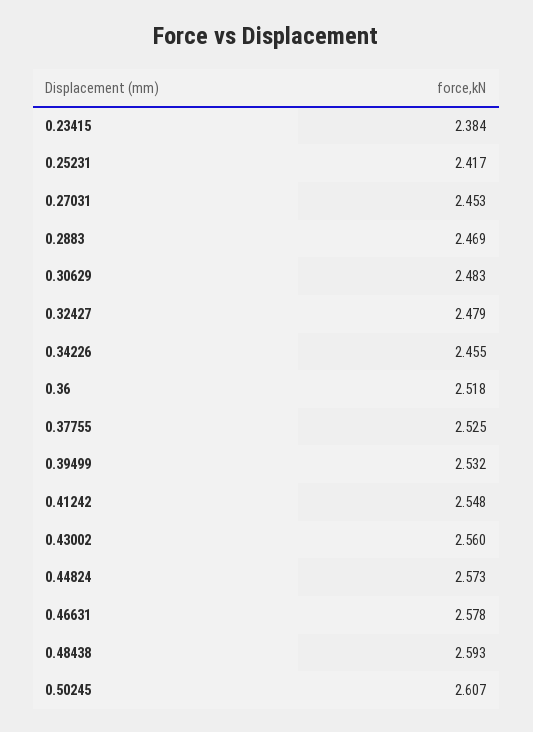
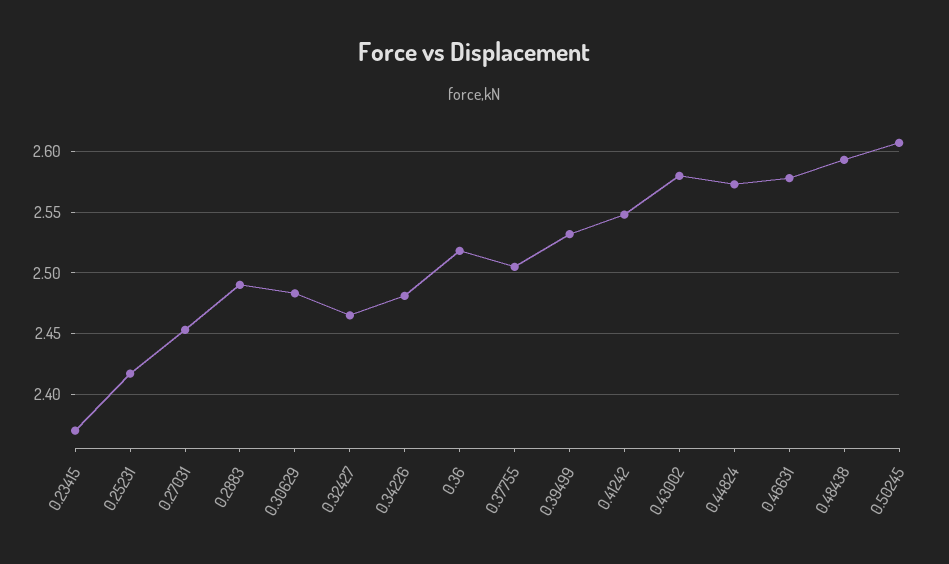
  {
-   "0.23415": 2.384,
+   "0.23415": 2.37,
    "0.25231": 2.417,
    "0.27031": 2.453,
-   "0.2883": 2.469,
+   "0.2883": 2.49,
    "0.30629": 2.483,
-   "0.32427": 2.479,
+   "0.32427": 2.465,
-   "0.34226": 2.455,
+   "0.34226": 2.48,
    "0.36": 2.518,
-   "0.37755": 2.525,
+   "0.37755": 2.505,
    "0.39499": 2.532,
    "0.41242": 2.548,
-   "0.43002": 2.56,
+   "0.43002": 2.58,
    "0.44824": 2.573,
    "0.46631": 2.578,
    "0.48438": 2.593,
    "0.50245": 2.607
  }

